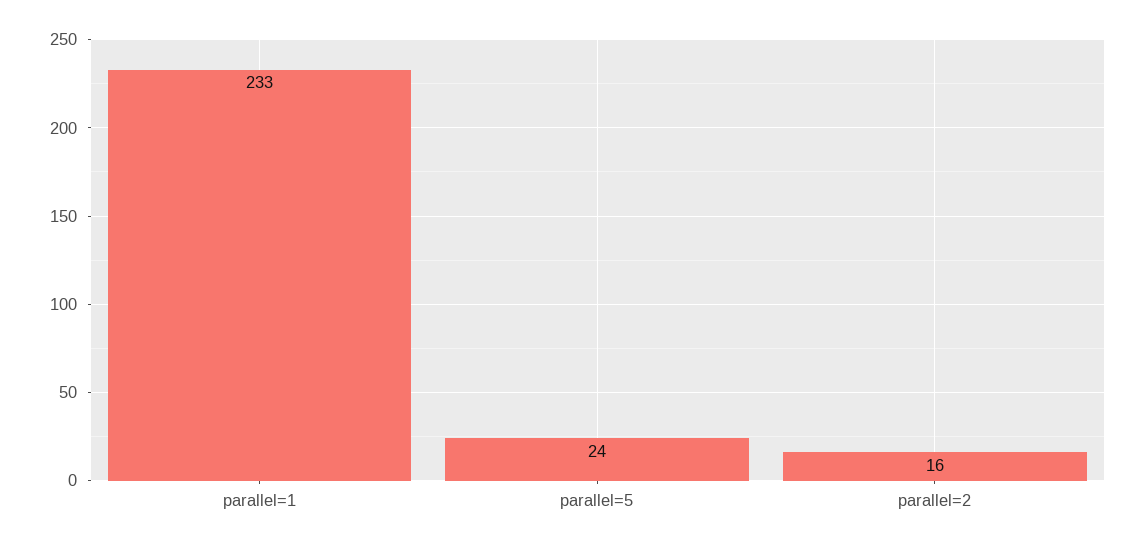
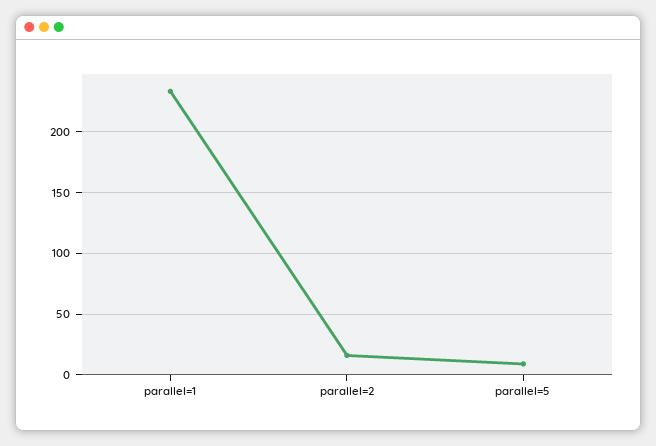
  {
    "parallel=1": 233,
-   "parallel=5": 24,
+   "parallel=5": 10,
    "parallel=2": 16
  }

